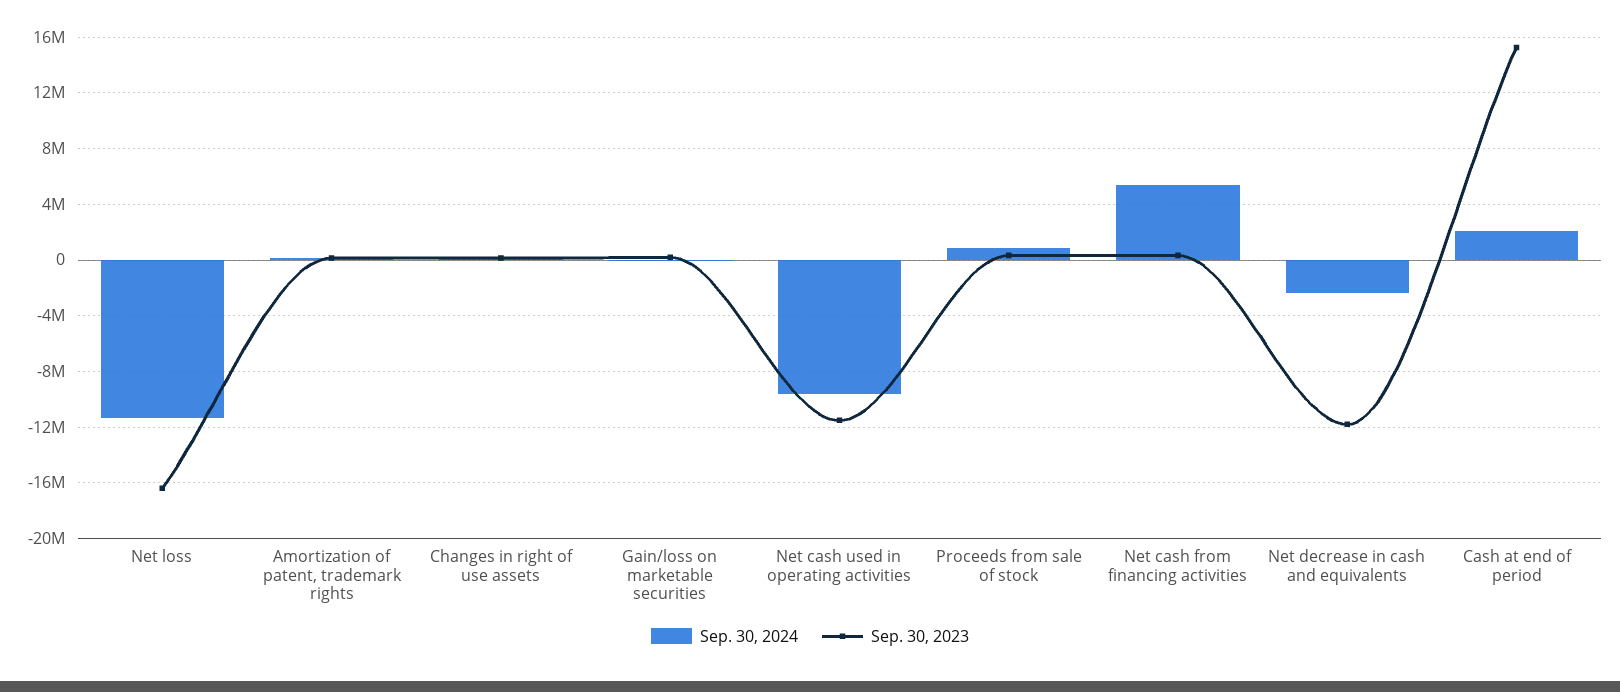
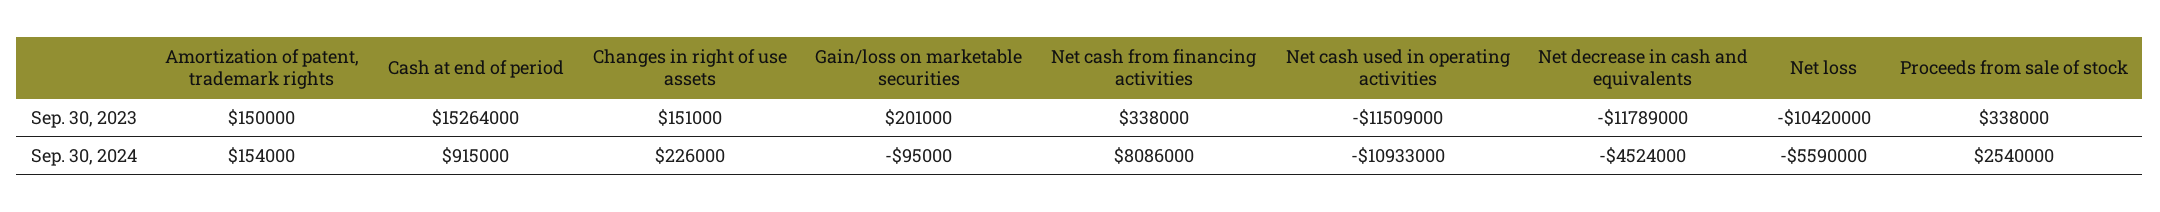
  {
    "Sep. 30, 2024": {
-     "Net loss": -11500000,
+     "Net loss": -5590000,
      "Amortization of patent, trademark rights": 154000,
      "Changes in right of use assets": 226000,
      "Gain/loss on marketable securities": -95000,
-     "Net cash used in operating activities": -9500000,
+     "Net cash used in operating activities": -10933000,
-     "Proceeds from sale of stock": 1000000,
+     "Proceeds from sale of stock": 2540000,
-     "Net cash from financing activities": 5500000,
+     "Net cash from financing activities": 8086000,
-     "Net decrease in cash and equivalents": -2500000,
+     "Net decrease in cash and equivalents": -4524000,
-     "Cash at end of period": 2000000
+     "Cash at end of period": 915000
    },
    "Sep. 30, 2023": {
-     "Net loss": -16500000,
+     "Net loss": -10420000,
      "Amortization of patent, trademark rights": 150000,
      "Changes in right of use assets": 151000,
      "Gain/loss on marketable securities": 201000,
      "Net cash used in operating activities": -11509000,
      "Proceeds from sale of stock": 338000,
      "Net cash from financing activities": 338000,
      "Net decrease in cash and equivalents": -11789000,
      "Cash at end of period": 15264000
    }
  }

